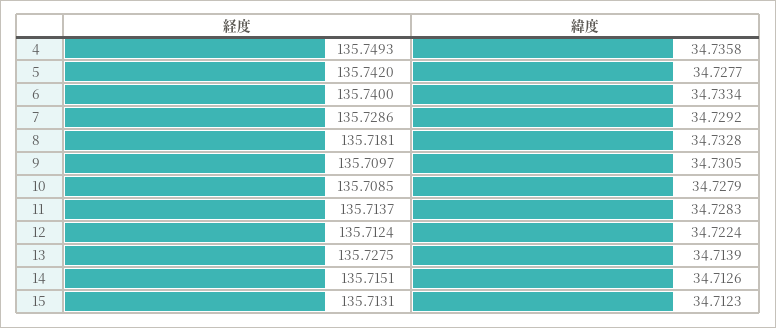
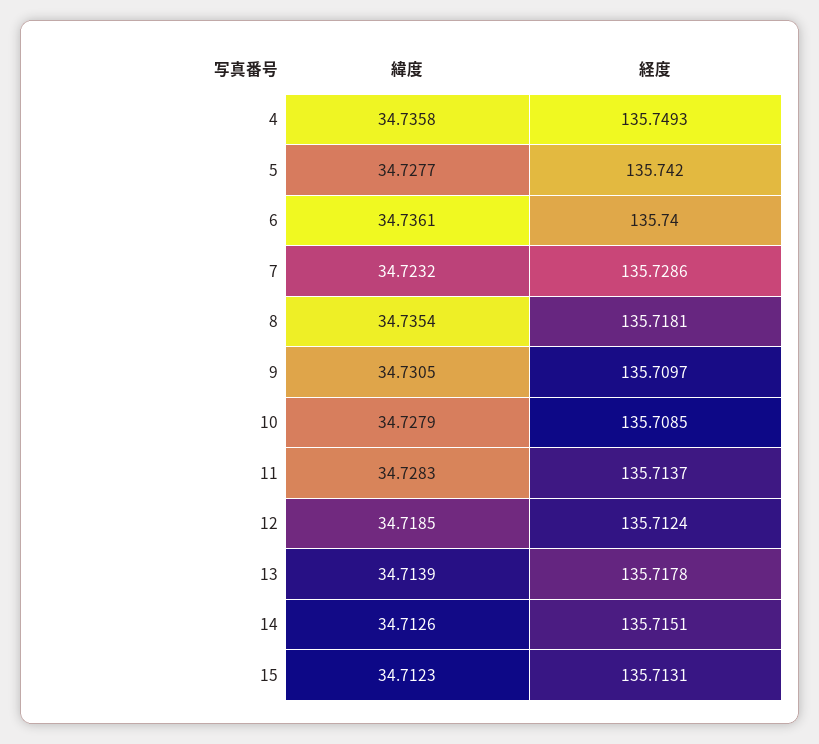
  {
    "経度": {
      "4": 135.7493,
      "5": 135.742,
      "6": 135.74,
      "7": 135.7286,
      "8": 135.7181,
      "9": 135.7097,
      "10": 135.7085,
      "11": 135.7137,
      "12": 135.7124,
-     "13": 135.7275,
+     "13": 135.7178,
      "14": 135.7151,
      "15": 135.7131
    },
    "緯度": {
      "4": 34.7358,
      "5": 34.7277,
-     "6": 34.7334,
+     "6": 34.7361,
-     "7": 34.7292,
+     "7": 34.7232,
-     "8": 34.7328,
+     "8": 34.7354,
      "9": 34.7305,
      "10": 34.7279,
      "11": 34.7283,
-     "12": 34.7224,
+     "12": 34.7185,
      "13": 34.7139,
      "14": 34.7126,
      "15": 34.7123
    }
  }

